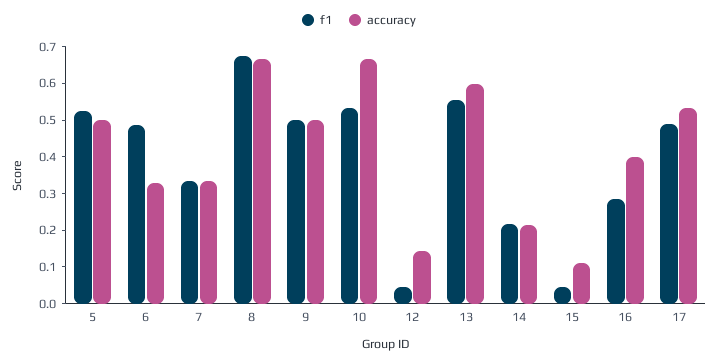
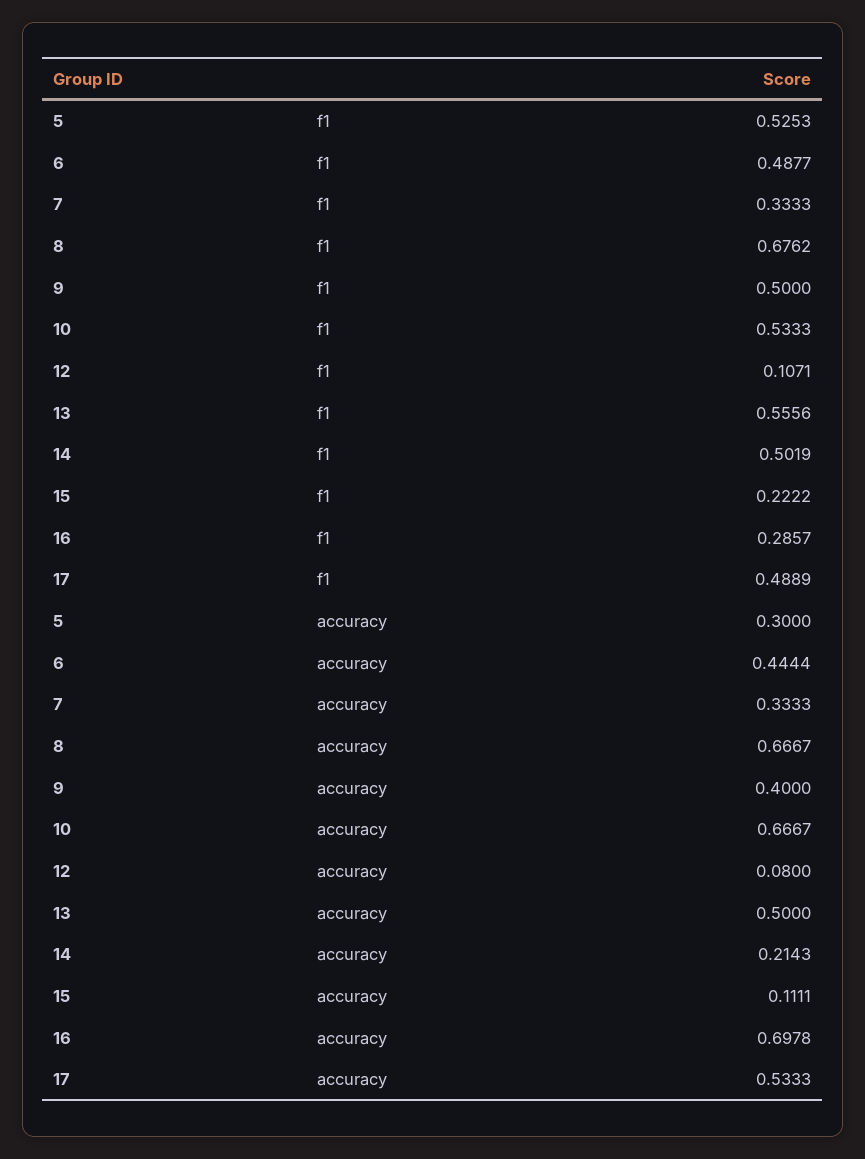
  {
    "f1": {
      "5": 0.5253,
      "6": 0.4877,
      "7": 0.3333,
      "8": 0.6762,
      "9": 0.5,
      "10": 0.5333,
-     "12": 0.05,
+     "12": 0.1071,
      "13": 0.5556,
-     "14": 0.225,
+     "14": 0.5019,
-     "15": 0.05,
+     "15": 0.2222,
      "16": 0.2857,
      "17": 0.4889
    },
    "accuracy": {
-     "5": 0.5,
+     "5": 0.3,
-     "6": 0.325,
+     "6": 0.4444,
      "7": 0.3333,
      "8": 0.6667,
-     "9": 0.5,
+     "9": 0.4,
      "10": 0.6667,
-     "12": 0.15,
+     "12": 0.08,
-     "13": 0.6,
+     "13": 0.5,
      "14": 0.2143,
      "15": 0.1111,
-     "16": 0.4,
+     "16": 0.6978,
      "17": 0.5333
    }
  }

